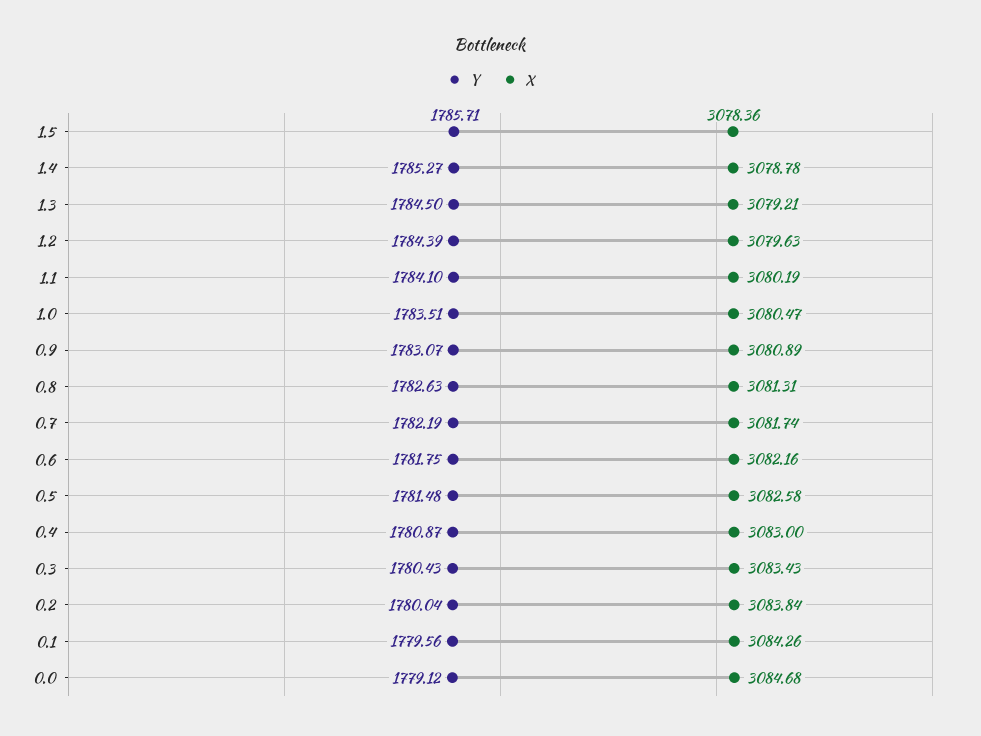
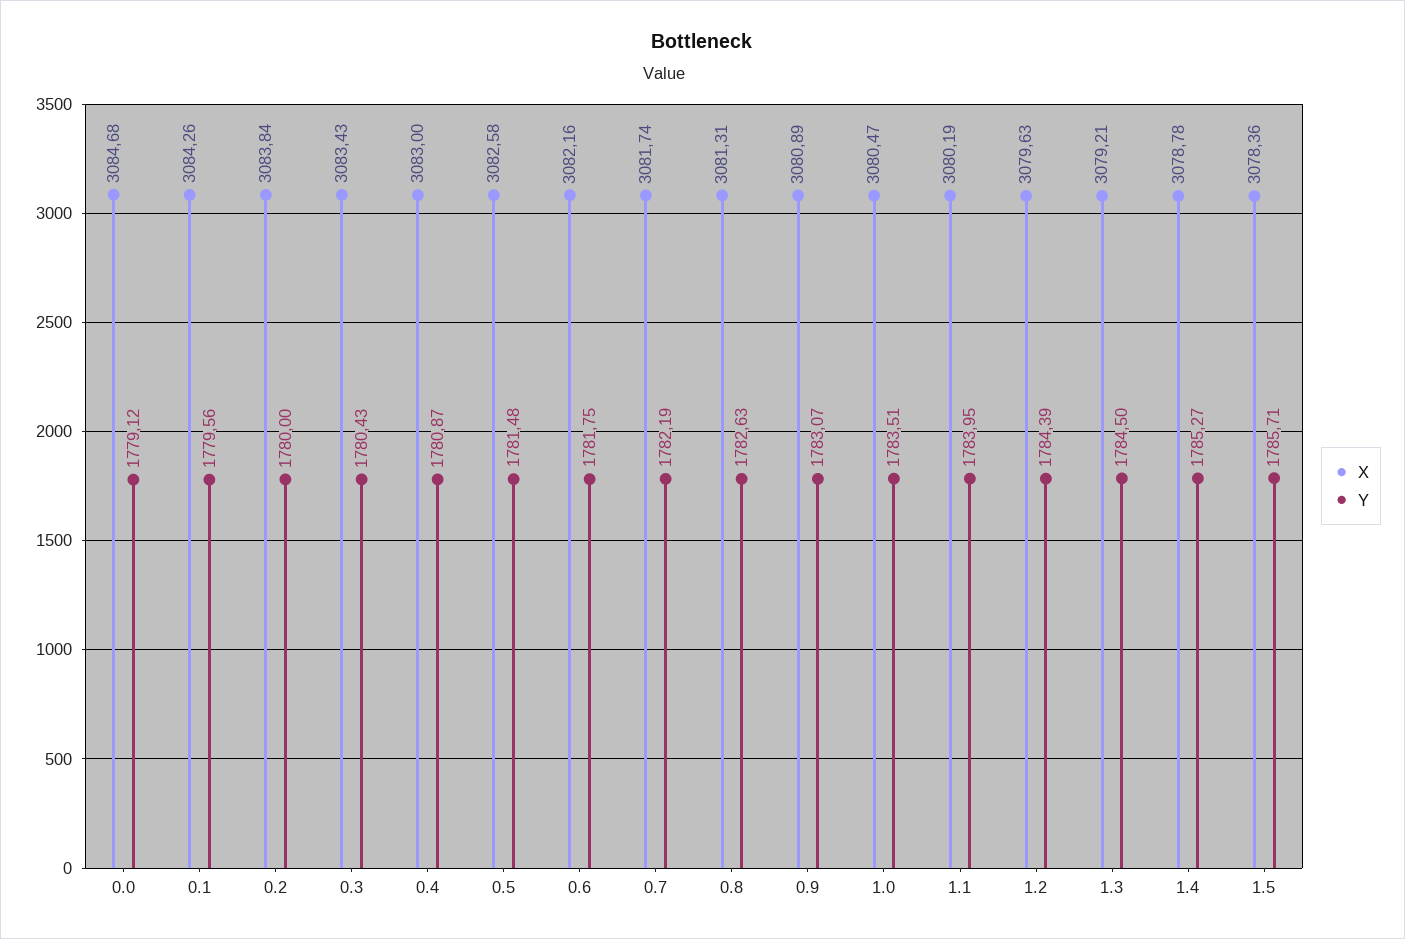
  {
    "Y": {
      "1.5": 1785.71,
      "1.4": 1785.27,
      "1.3": 1784.5,
      "1.2": 1784.39,
-     "1.1": 1784.1,
+     "1.1": 1783.95,
      "1.0": 1783.51,
      "0.9": 1783.07,
      "0.8": 1782.63,
      "0.7": 1782.19,
      "0.6": 1781.75,
      "0.5": 1781.48,
      "0.4": 1780.87,
      "0.3": 1780.43,
-     "0.2": 1780.04,
+     "0.2": 1780,
      "0.1": 1779.56,
      "0.0": 1779.12
    },
    "X": {
      "1.5": 3078.36,
      "1.4": 3078.78,
      "1.3": 3079.21,
      "1.2": 3079.63,
      "1.1": 3080.19,
      "1.0": 3080.47,
      "0.9": 3080.89,
      "0.8": 3081.31,
      "0.7": 3081.74,
      "0.6": 3082.16,
      "0.5": 3082.58,
      "0.4": 3083,
      "0.3": 3083.43,
      "0.2": 3083.84,
      "0.1": 3084.26,
      "0.0": 3084.68
    }
  }

